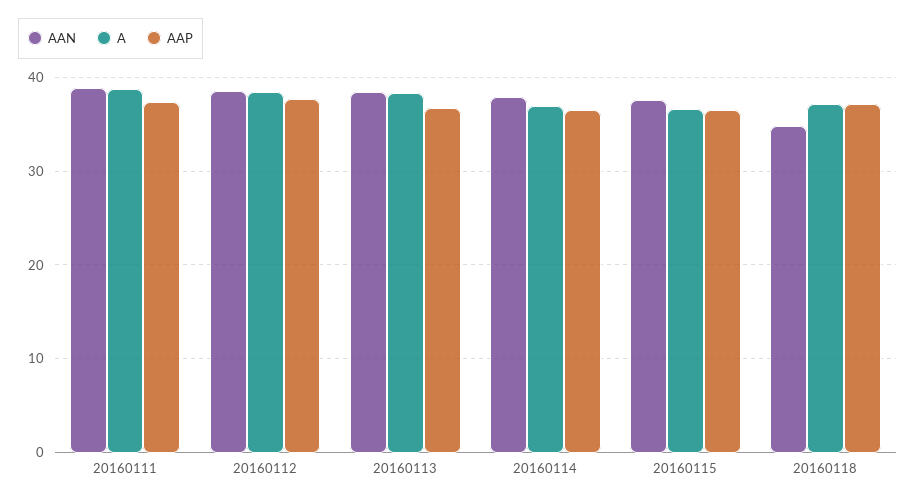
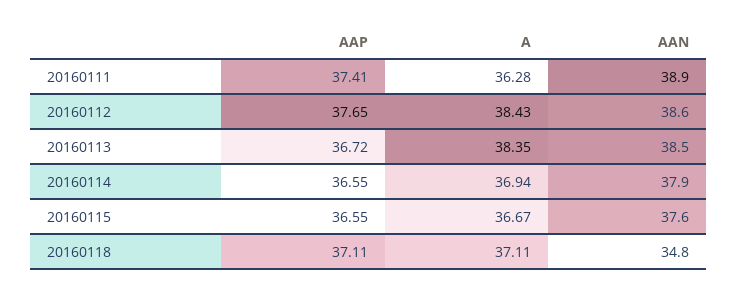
  {
    "AAN": {
      "20160111": 38.9,
      "20160112": 38.6,
      "20160113": 38.5,
      "20160114": 37.9,
      "20160115": 37.6,
      "20160118": 34.8
    },
    "A": {
-     "20160111": 39,
+     "20160111": 36.28,
      "20160112": 38.43,
      "20160113": 38.35,
      "20160114": 36.94,
      "20160115": 36.67,
      "20160118": 37.11
    },
    "AAP": {
      "20160111": 37.41,
      "20160112": 37.65,
      "20160113": 36.72,
      "20160114": 36.55,
      "20160115": 36.55,
      "20160118": 37.11
    }
  }

